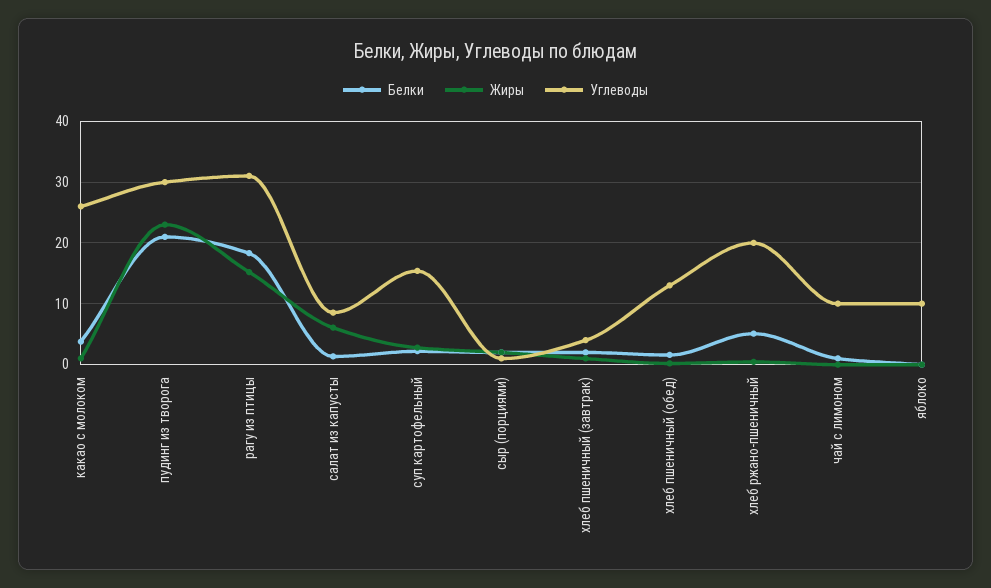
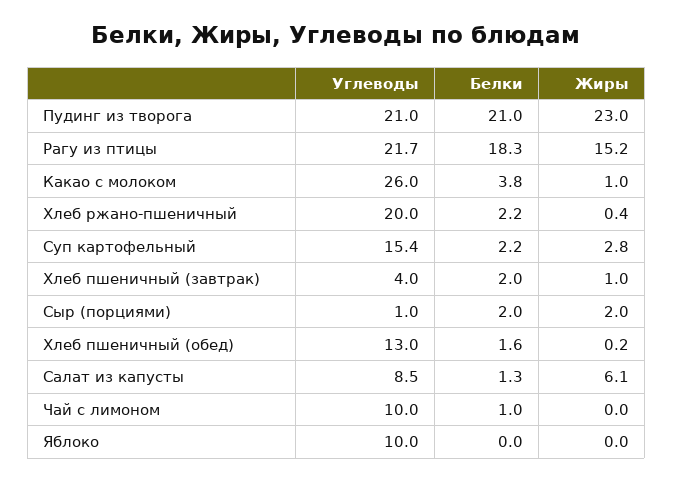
  {
    "Белки": {
      "какао с молоком": 3.8,
      "пудинг из творога": 21,
      "рагу из птицы": 18.3,
      "салат из капусты": 1.3,
      "суп картофельный": 2.2,
      "сыр (порциями)": 2,
      "хлеб пшеничный (завтрак)": 2,
      "хлеб пшеничный (обед)": 1.6,
-     "хлеб ржано-пшеничный": 5,
+     "хлеб ржано-пшеничный": 2.2,
      "чай с лимоном": 1,
      "яблоко": 0
    },
    "Жиры": {
      "какао с молоком": 1,
      "пудинг из творога": 23,
      "рагу из птицы": 15.2,
      "салат из капусты": 6.1,
      "суп картофельный": 2.8,
      "сыр (порциями)": 2,
      "хлеб пшеничный (завтрак)": 1,
      "хлеб пшеничный (обед)": 0.2,
      "хлеб ржано-пшеничный": 0.4,
      "чай с лимоном": 0,
      "яблоко": 0
    },
    "Углеводы": {
      "какао с молоком": 26,
-     "пудинг из творога": 30,
+     "пудинг из творога": 21,
-     "рагу из птицы": 31,
+     "рагу из птицы": 21.7,
      "салат из капусты": 8.5,
      "суп картофельный": 15.4,
      "сыр (порциями)": 1,
      "хлеб пшеничный (завтрак)": 4,
      "хлеб пшеничный (обед)": 13,
      "хлеб ржано-пшеничный": 20,
      "чай с лимоном": 10,
      "яблоко": 10
    }
  }

